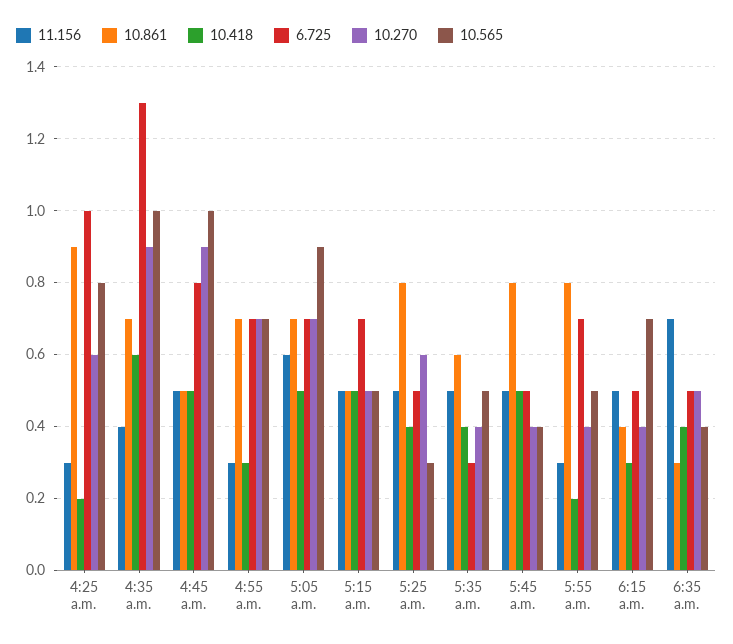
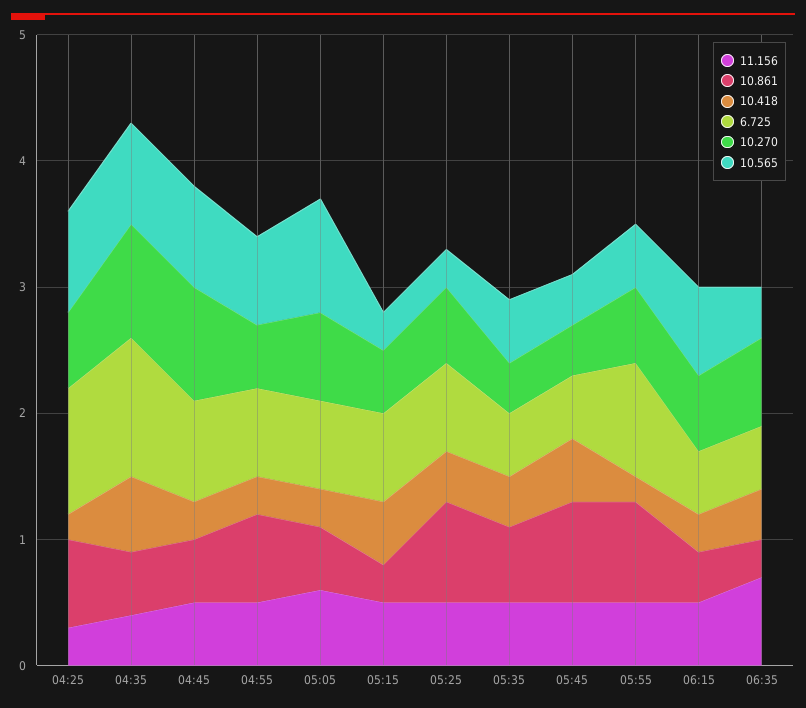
  {
    "11.156": {
      "4:25 a.m.": 0.3,
      "4:35 a.m.": 0.4,
      "4:45 a.m.": 0.5,
-     "4:55 a.m.": 0.3,
+     "4:55 a.m.": 0.5,
      "5:05 a.m.": 0.6,
      "5:15 a.m.": 0.5,
      "5:25 a.m.": 0.5,
      "5:35 a.m.": 0.5,
      "5:45 a.m.": 0.5,
-     "5:55 a.m.": 0.3,
+     "5:55 a.m.": 0.5,
      "6:15 a.m.": 0.5,
      "6:35 a.m.": 0.7
    },
    "10.861": {
-     "4:25 a.m.": 0.9,
+     "4:25 a.m.": 0.7,
-     "4:35 a.m.": 0.7,
+     "4:35 a.m.": 0.5,
      "4:45 a.m.": 0.5,
      "4:55 a.m.": 0.7,
-     "5:05 a.m.": 0.7,
+     "5:05 a.m.": 0.5,
-     "5:15 a.m.": 0.5,
+     "5:15 a.m.": 0.3,
      "5:25 a.m.": 0.8,
      "5:35 a.m.": 0.6,
      "5:45 a.m.": 0.8,
      "5:55 a.m.": 0.8,
      "6:15 a.m.": 0.4,
      "6:35 a.m.": 0.3
    },
    "10.418": {
      "4:25 a.m.": 0.2,
      "4:35 a.m.": 0.6,
-     "4:45 a.m.": 0.5,
+     "4:45 a.m.": 0.3,
      "4:55 a.m.": 0.3,
-     "5:05 a.m.": 0.5,
+     "5:05 a.m.": 0.3,
      "5:15 a.m.": 0.5,
      "5:25 a.m.": 0.4,
      "5:35 a.m.": 0.4,
      "5:45 a.m.": 0.5,
      "5:55 a.m.": 0.2,
      "6:15 a.m.": 0.3,
      "6:35 a.m.": 0.4
    },
    "6.725": {
      "4:25 a.m.": 1,
-     "4:35 a.m.": 1.3,
+     "4:35 a.m.": 1.1,
      "4:45 a.m.": 0.8,
      "4:55 a.m.": 0.7,
      "5:05 a.m.": 0.7,
      "5:15 a.m.": 0.7,
-     "5:25 a.m.": 0.5,
+     "5:25 a.m.": 0.7,
-     "5:35 a.m.": 0.3,
+     "5:35 a.m.": 0.5,
      "5:45 a.m.": 0.5,
-     "5:55 a.m.": 0.7,
+     "5:55 a.m.": 0.9,
      "6:15 a.m.": 0.5,
      "6:35 a.m.": 0.5
    },
    "10.270": {
      "4:25 a.m.": 0.6,
      "4:35 a.m.": 0.9,
      "4:45 a.m.": 0.9,
-     "4:55 a.m.": 0.7,
+     "4:55 a.m.": 0.5,
      "5:05 a.m.": 0.7,
      "5:15 a.m.": 0.5,
      "5:25 a.m.": 0.6,
      "5:35 a.m.": 0.4,
      "5:45 a.m.": 0.4,
-     "5:55 a.m.": 0.4,
+     "5:55 a.m.": 0.6,
-     "6:15 a.m.": 0.4,
+     "6:15 a.m.": 0.6,
-     "6:35 a.m.": 0.5
+     "6:35 a.m.": 0.7
    },
    "10.565": {
      "4:25 a.m.": 0.8,
-     "4:35 a.m.": 1,
+     "4:35 a.m.": 0.8,
-     "4:45 a.m.": 1,
+     "4:45 a.m.": 0.8,
      "4:55 a.m.": 0.7,
      "5:05 a.m.": 0.9,
-     "5:15 a.m.": 0.5,
+     "5:15 a.m.": 0.3,
      "5:25 a.m.": 0.3,
      "5:35 a.m.": 0.5,
      "5:45 a.m.": 0.4,
      "5:55 a.m.": 0.5,
      "6:15 a.m.": 0.7,
      "6:35 a.m.": 0.4
    }
  }

